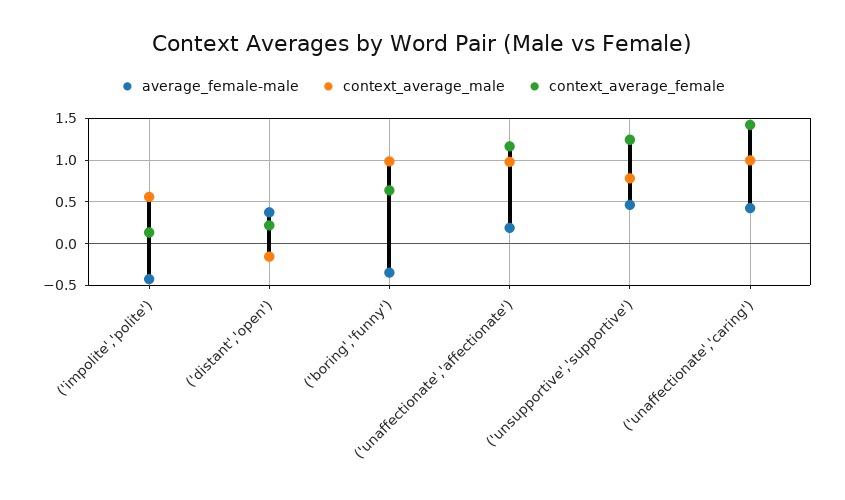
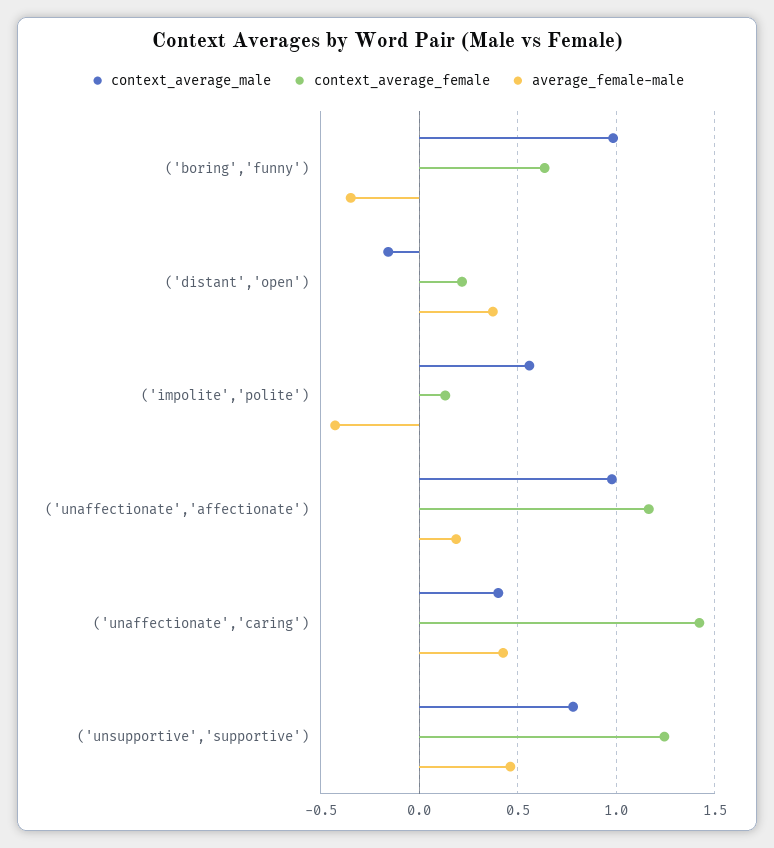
  {
    "average_female-male": {
      "('impolite','polite')": -0.45,
      "('distant','open')": 0.35,
      "('boring','funny')": -0.35,
      "('unaffectionate','affectionate')": 0.2,
      "('unsupportive','supportive')": 0.45,
      "('unaffectionate','caring')": 0.45
    },
    "context_average_male": {
      "('impolite','polite')": 0.55,
      "('distant','open')": -0.15,
      "('boring','funny')": 1,
      "('unaffectionate','affectionate')": 1,
      "('unsupportive','supportive')": 0.8,
-     "('unaffectionate','caring')": 1
+     "('unaffectionate','caring')": 0.4
    },
    "context_average_female": {
      "('impolite','polite')": 0.15,
      "('distant','open')": 0.2,
      "('boring','funny')": 0.65,
      "('unaffectionate','affectionate')": 1.15,
      "('unsupportive','supportive')": 1.25,
      "('unaffectionate','caring')": 1.4
    }
  }

